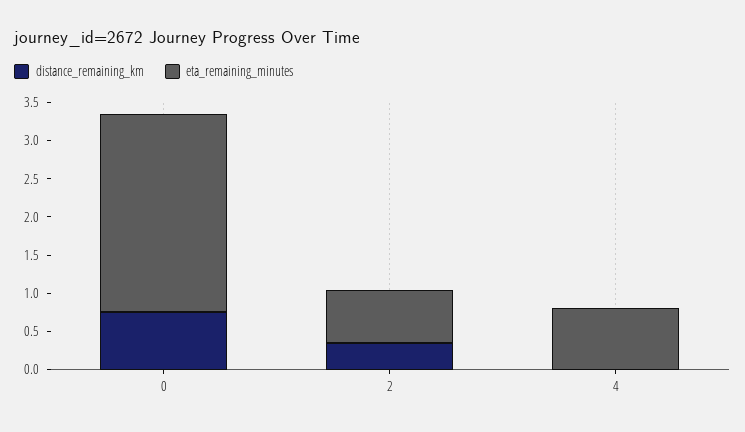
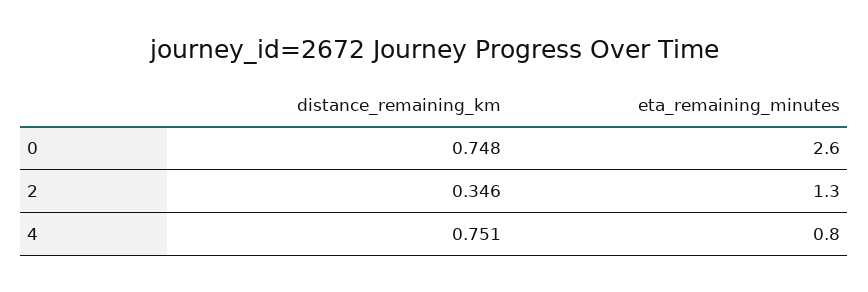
  {
    "distance_remaining_km": {
      "0": 0.748,
      "2": 0.346,
-     "4": 0
+     "4": 0.751
    },
    "eta_remaining_minutes": {
      "0": 2.6,
-     "2": 0.75,
+     "2": 1.3,
      "4": 0.8
    }
  }

